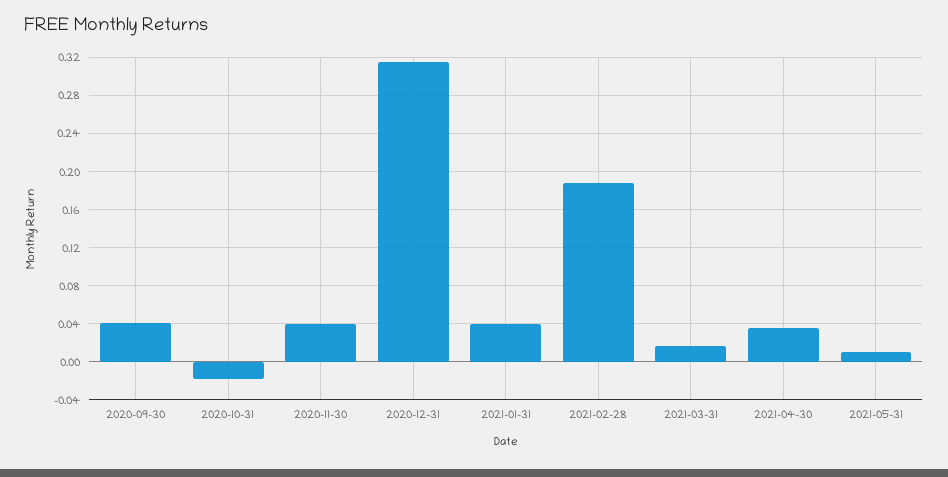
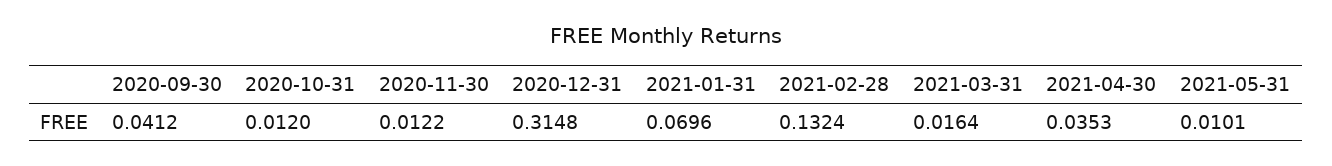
  {
    "2020-09-30": 0.0412,
-   "2020-10-31": -0.02,
+   "2020-10-31": 0.012,
-   "2020-11-30": 0.04,
+   "2020-11-30": 0.0122,
    "2020-12-31": 0.3148,
-   "2021-01-31": 0.04,
+   "2021-01-31": 0.0696,
-   "2021-02-28": 0.19,
+   "2021-02-28": 0.1324,
    "2021-03-31": 0.0164,
    "2021-04-30": 0.0353,
    "2021-05-31": 0.0101
  }

